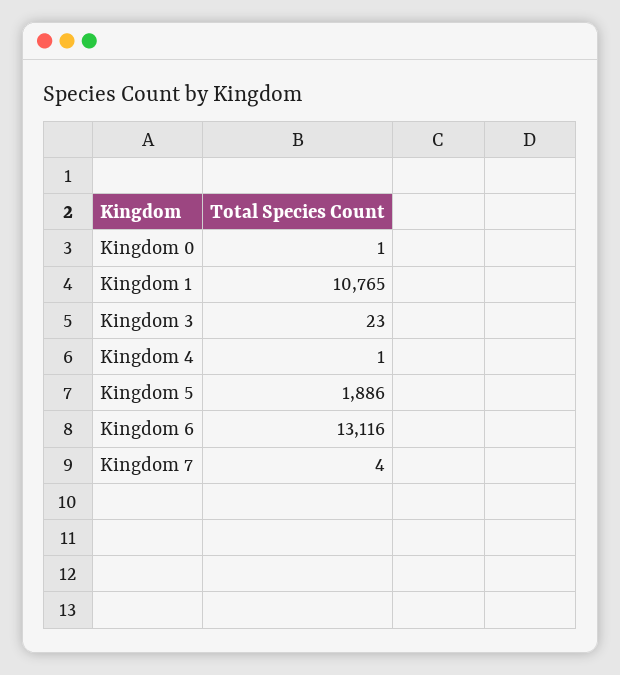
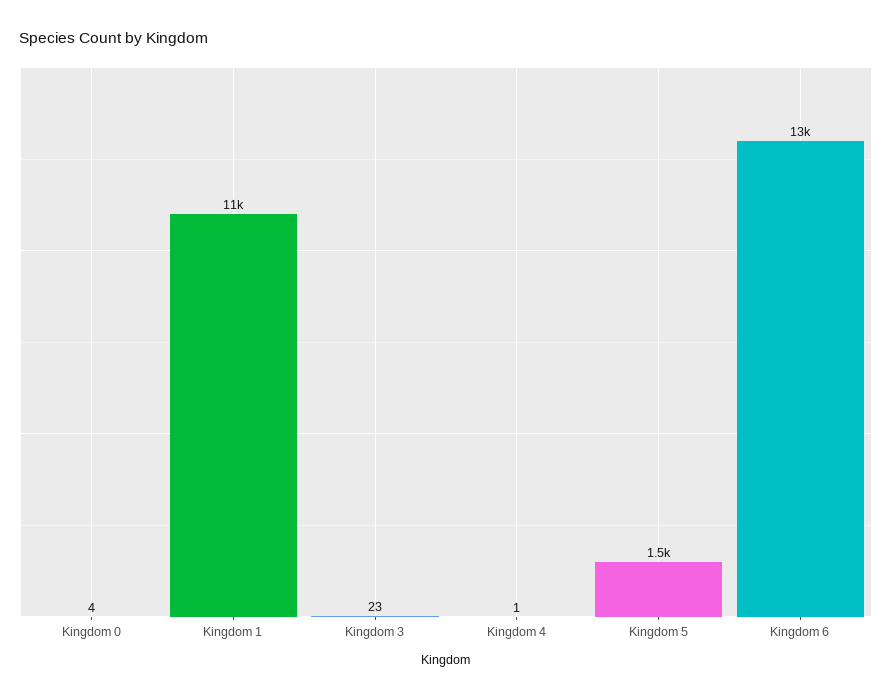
  {
-   "Kingdom 0": 1,
+   "Kingdom 0": 4,
    "Kingdom 1": 10765,
    "Kingdom 3": 23,
    "Kingdom 4": 1,
-   "Kingdom 5": 1886,
+   "Kingdom 5": 1500,
-   "Kingdom 6": 13116,
+   "Kingdom 6": 13116
-   "Kingdom 7": 4
  }

